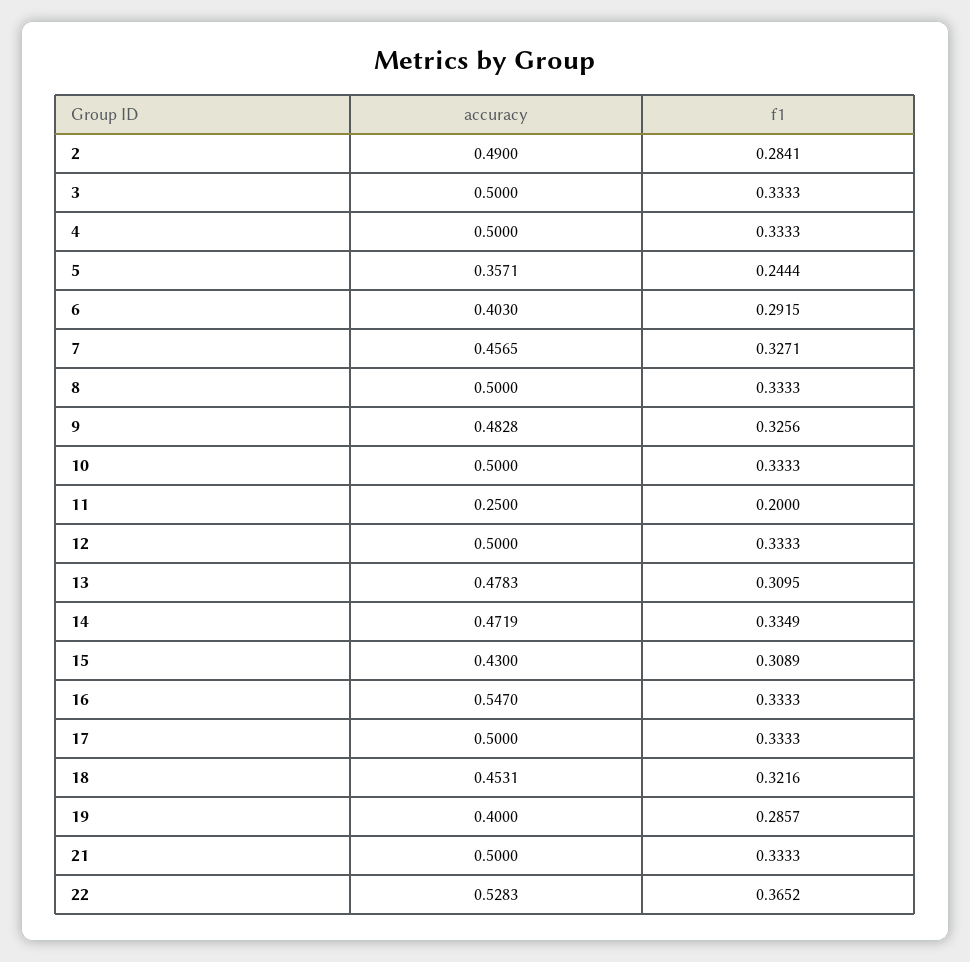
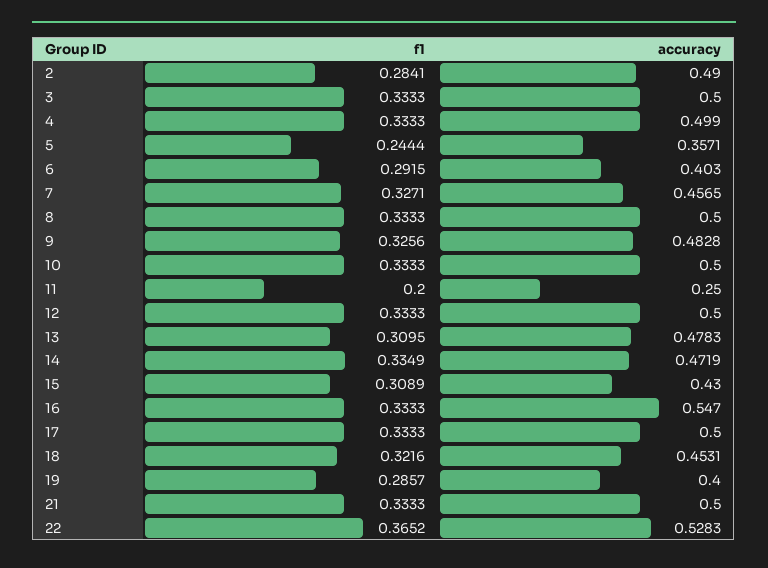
  {
    "accuracy": {
      "2": 0.49,
      "3": 0.5,
-     "4": 0.5,
+     "4": 0.499,
      "5": 0.3571,
      "6": 0.403,
      "7": 0.4565,
      "8": 0.5,
      "9": 0.4828,
      "10": 0.5,
      "11": 0.25,
      "12": 0.5,
      "13": 0.4783,
      "14": 0.4719,
      "15": 0.43,
      "16": 0.547,
      "17": 0.5,
      "18": 0.4531,
      "19": 0.4,
      "21": 0.5,
      "22": 0.5283
    },
    "f1": {
      "2": 0.2841,
      "3": 0.3333,
      "4": 0.3333,
      "5": 0.2444,
      "6": 0.2915,
      "7": 0.3271,
      "8": 0.3333,
      "9": 0.3256,
      "10": 0.3333,
      "11": 0.2,
      "12": 0.3333,
      "13": 0.3095,
      "14": 0.3349,
      "15": 0.3089,
      "16": 0.3333,
      "17": 0.3333,
      "18": 0.3216,
      "19": 0.2857,
      "21": 0.3333,
      "22": 0.3652
    }
  }

